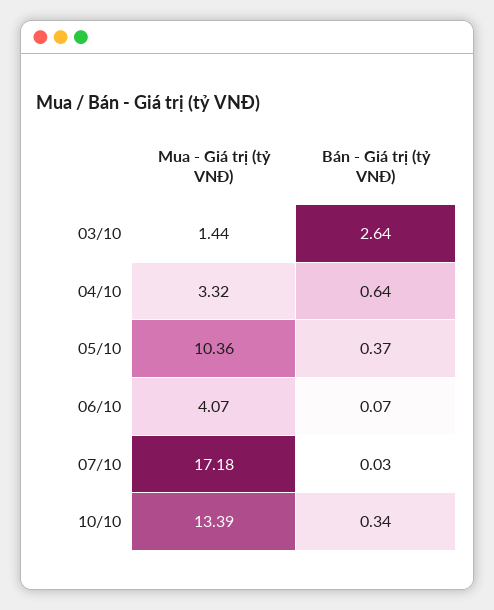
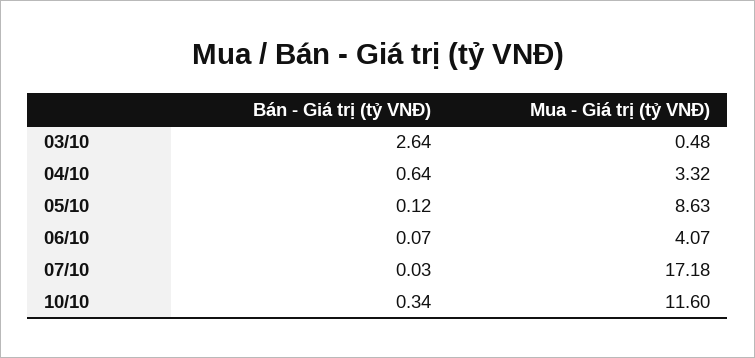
  {
    "Mua - Giá trị (tỷ VNĐ)": {
-     "03/10": 1.44,
+     "03/10": 0.48,
      "04/10": 3.32,
-     "05/10": 10.36,
+     "05/10": 8.63,
      "06/10": 4.07,
      "07/10": 17.18,
-     "10/10": 13.39
+     "10/10": 11.6
    },
    "Bán - Giá trị (tỷ VNĐ)": {
      "03/10": 2.64,
      "04/10": 0.64,
-     "05/10": 0.37,
+     "05/10": 0.12,
      "06/10": 0.07,
      "07/10": 0.03,
      "10/10": 0.34
    }
  }

